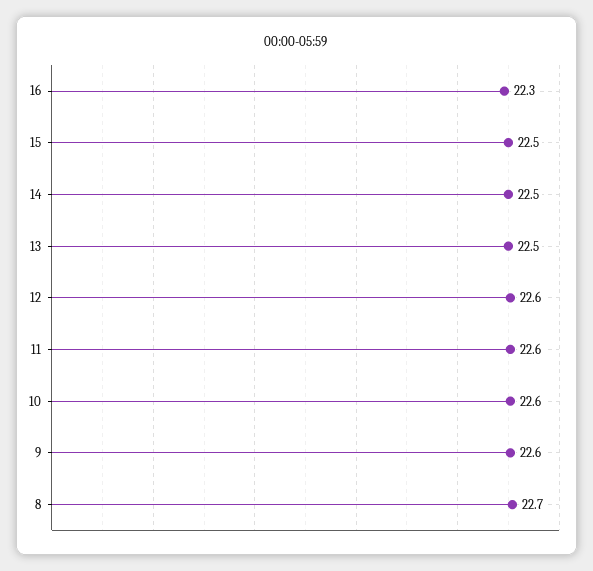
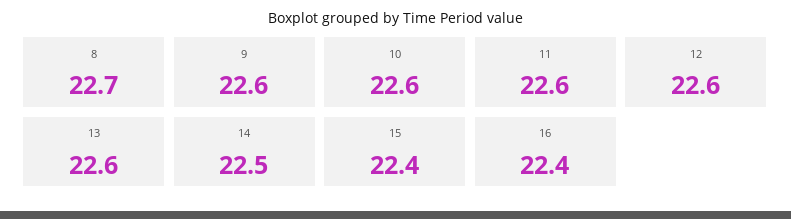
  {
-   "16": 22.3,
+   "16": 22.4,
-   "15": 22.5,
+   "15": 22.4,
    "14": 22.5,
-   "13": 22.5,
+   "13": 22.6,
    "12": 22.6,
    "11": 22.6,
    "10": 22.6,
    "9": 22.6,
    "8": 22.7
  }

